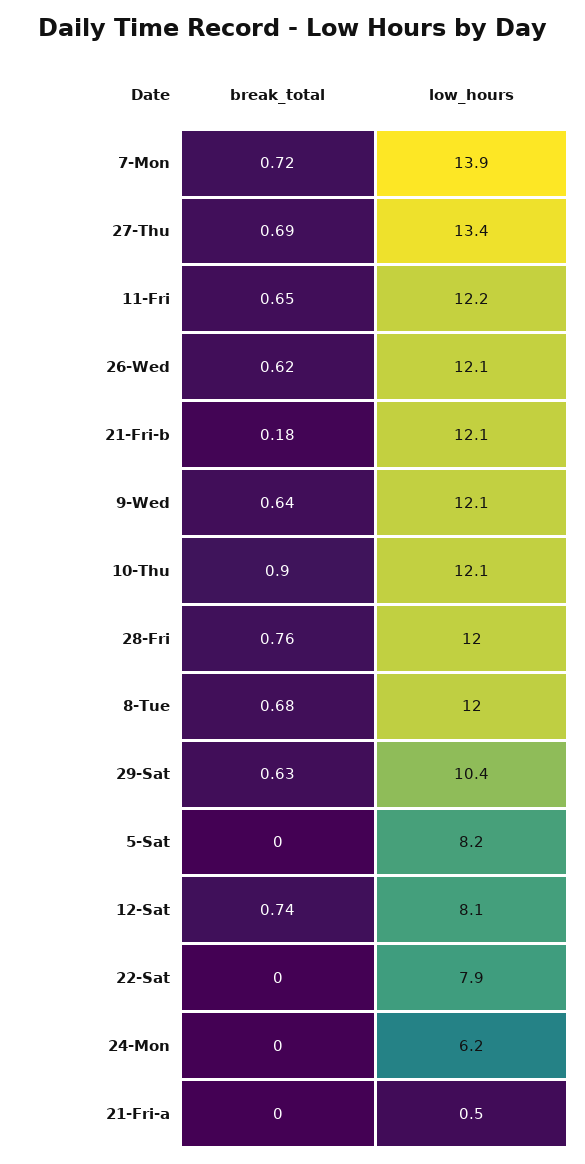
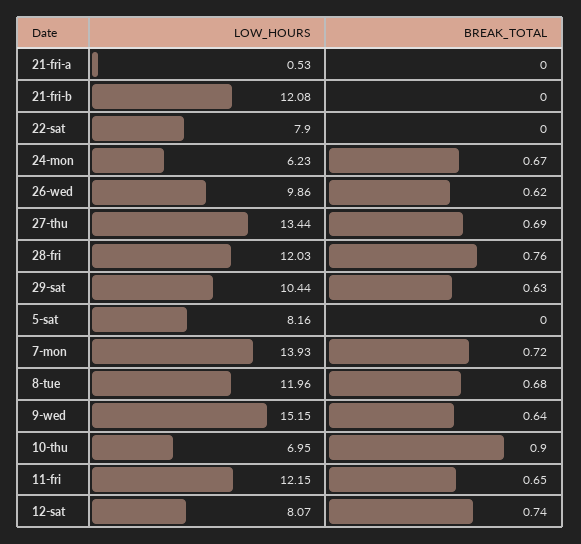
  {
    "break_total": {
      "7-Mon": 0.72,
      "27-Thu": 0.69,
      "11-Fri": 0.65,
      "26-Wed": 0.62,
-     "21-Fri-b": 0.18,
+     "21-Fri-b": 0,
      "9-Wed": 0.64,
      "10-Thu": 0.9,
      "28-Fri": 0.76,
      "8-Tue": 0.68,
      "29-Sat": 0.63,
      "5-Sat": 0,
      "12-Sat": 0.74,
      "22-Sat": 0,
-     "24-Mon": 0,
+     "24-Mon": 0.67,
      "21-Fri-a": 0
    },
    "low_hours": {
      "7-Mon": 13.93,
      "27-Thu": 13.44,
      "11-Fri": 12.15,
-     "26-Wed": 12.1,
+     "26-Wed": 9.86,
      "21-Fri-b": 12.08,
-     "9-Wed": 12.1,
+     "9-Wed": 15.15,
-     "10-Thu": 12.1,
+     "10-Thu": 6.95,
      "28-Fri": 12.03,
      "8-Tue": 11.96,
      "29-Sat": 10.44,
      "5-Sat": 8.16,
      "12-Sat": 8.07,
      "22-Sat": 7.9,
      "24-Mon": 6.23,
      "21-Fri-a": 0.53
    }
  }

